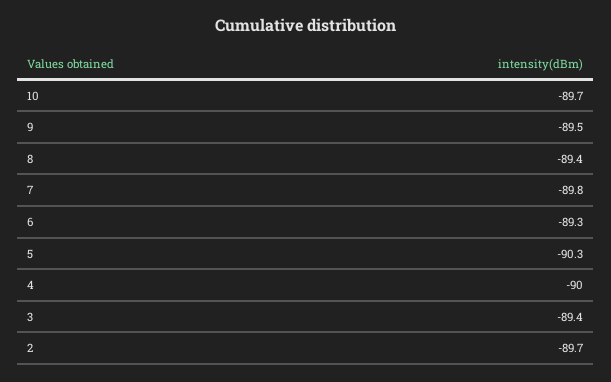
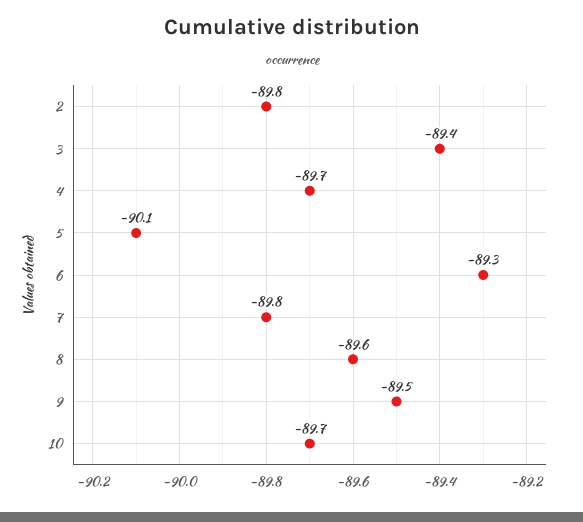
  {
    "10": -89.7,
    "9": -89.5,
-   "8": -89.4,
+   "8": -89.6,
    "7": -89.8,
    "6": -89.3,
-   "5": -90.3,
+   "5": -90.1,
-   "4": -90,
+   "4": -89.7,
    "3": -89.4,
-   "2": -89.7
+   "2": -89.8
  }

